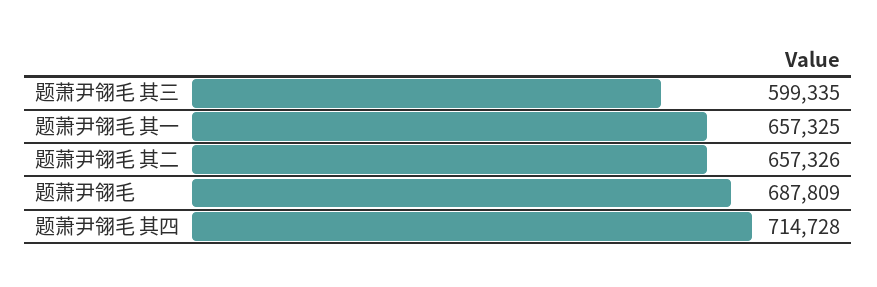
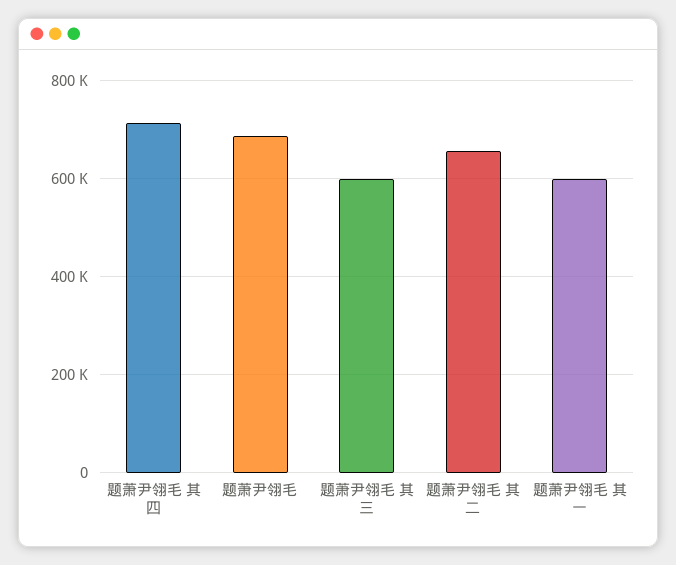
  {
    "题萧尹翎毛 其三": 599335,
-   "题萧尹翎毛 其一": 657325,
+   "题萧尹翎毛 其一": 600000,
    "题萧尹翎毛 其二": 657326,
    "题萧尹翎毛": 687809,
    "题萧尹翎毛 其四": 714728
  }

